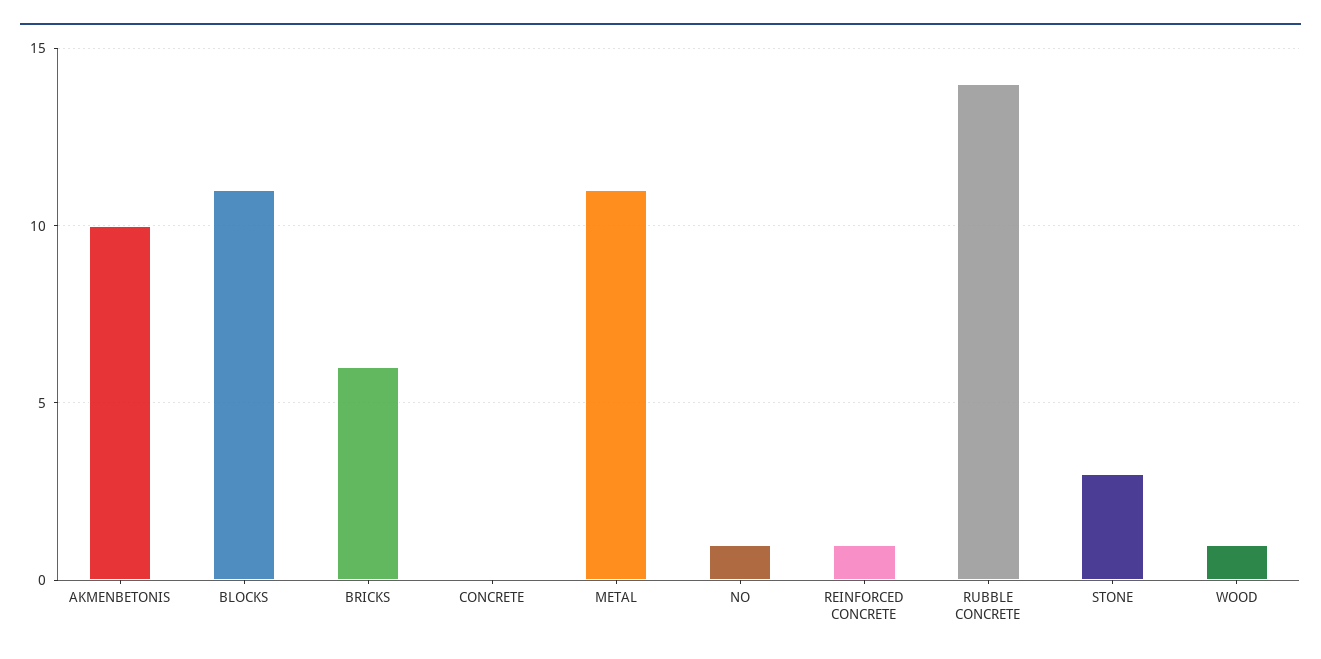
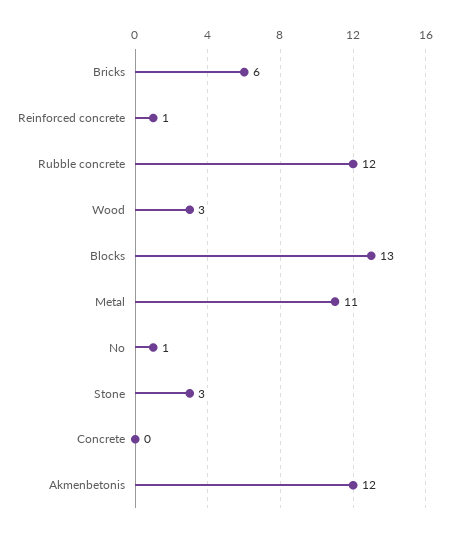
  {
-   "AKMENBETONIS": 10,
+   "AKMENBETONIS": 12,
-   "BLOCKS": 11,
+   "BLOCKS": 13,
    "BRICKS": 6,
    "CONCRETE": 0,
    "METAL": 11,
    "NO": 1,
    "REINFORCED CONCRETE": 1,
-   "RUBBLE CONCRETE": 14,
+   "RUBBLE CONCRETE": 12,
    "STONE": 3,
-   "WOOD": 1
+   "WOOD": 3
  }

